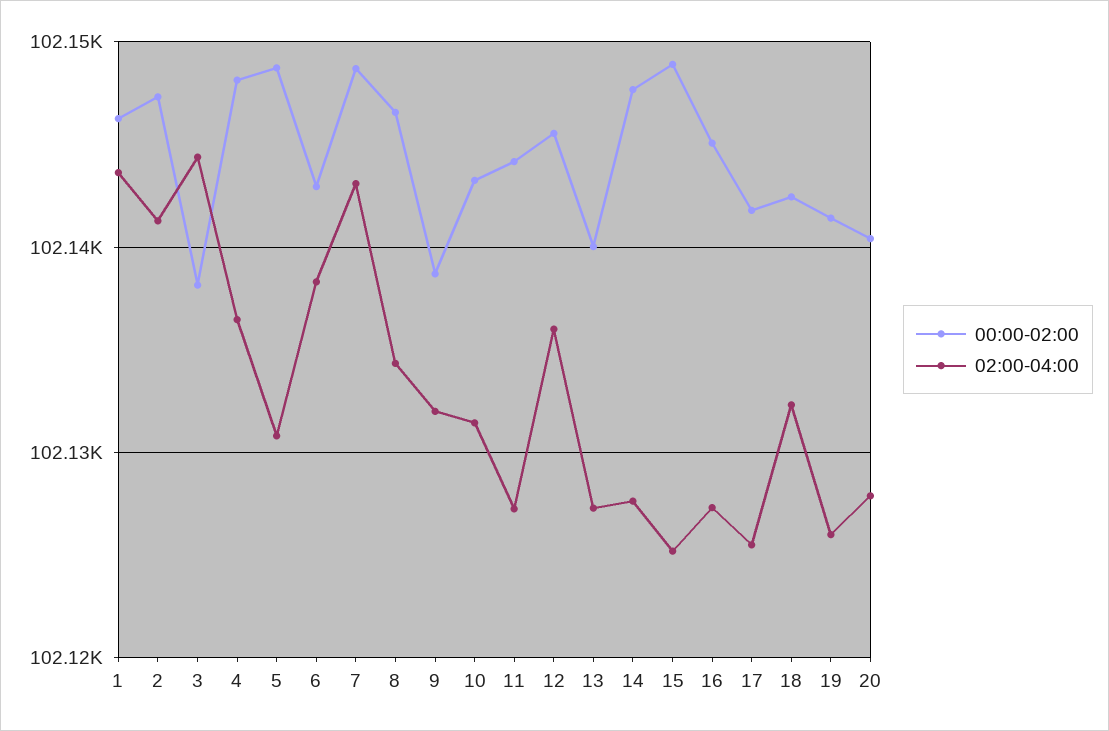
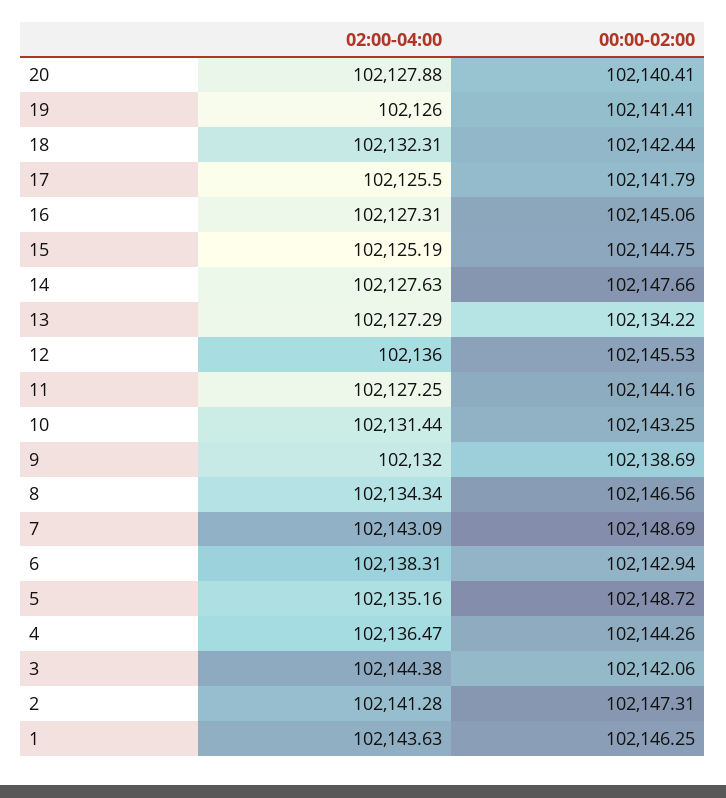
  {
    "00:00-02:00": {
      "1": 102146.25,
      "2": 102147.31,
-     "3": 102138,
+     "3": 102142.06,
-     "4": 102148,
+     "4": 102144.26,
      "5": 102148.72,
      "6": 102142.94,
      "7": 102148.69,
      "8": 102146.56,
      "9": 102138.69,
      "10": 102143.25,
      "11": 102144.16,
      "12": 102145.53,
-     "13": 102140,
+     "13": 102134.22,
      "14": 102147.66,
-     "15": 102149,
+     "15": 102144.75,
      "16": 102145.06,
      "17": 102141.79,
      "18": 102142.44,
      "19": 102141.41,
      "20": 102140.41
    },
    "02:00-04:00": {
      "1": 102143.63,
      "2": 102141.28,
      "3": 102144.38,
      "4": 102136.47,
-     "5": 102131,
+     "5": 102135.16,
      "6": 102138.31,
      "7": 102143.09,
      "8": 102134.34,
      "9": 102132,
      "10": 102131.44,
      "11": 102127.25,
      "12": 102136,
      "13": 102127.29,
      "14": 102127.63,
      "15": 102125.19,
      "16": 102127.31,
      "17": 102125.5,
      "18": 102132.31,
      "19": 102126,
      "20": 102127.88
    }
  }

